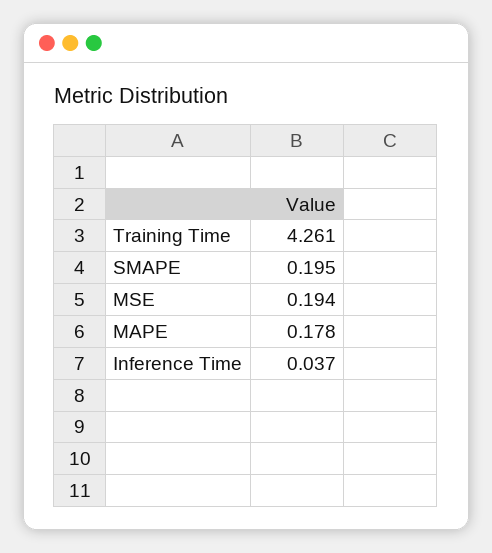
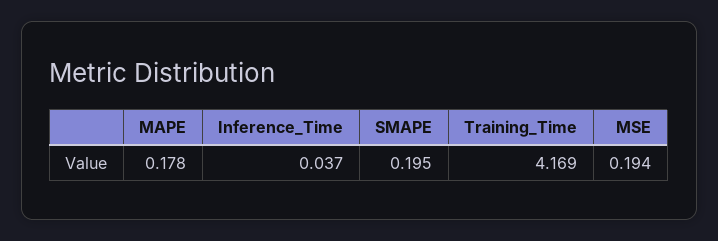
  {
-   "Training Time": 4.261,
+   "Training Time": 4.169,
    "SMAPE": 0.195,
    "MSE": 0.194,
    "MAPE": 0.178,
    "Inference Time": 0.037
  }

